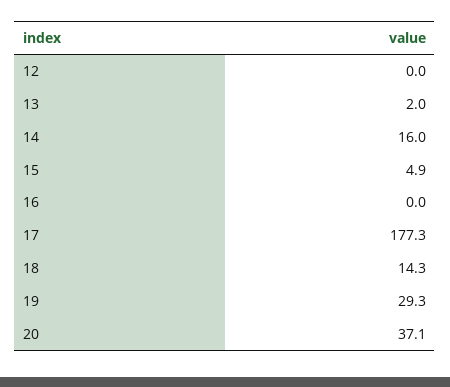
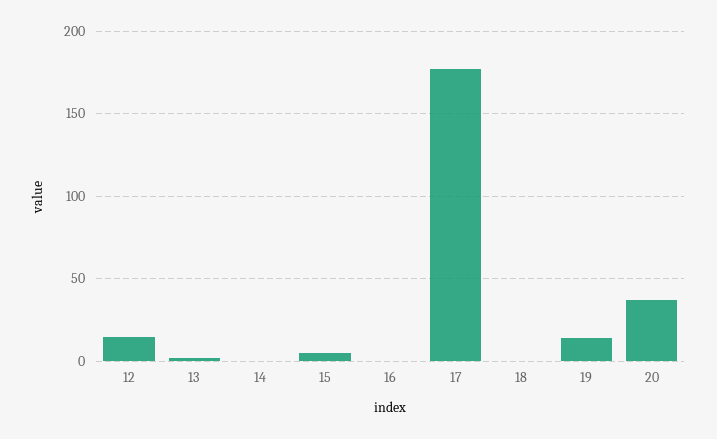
  {
-   "12": 0,
+   "12": 15,
    "13": 2,
-   "14": 16,
+   "14": 0,
    "15": 4.9,
    "16": 0,
    "17": 177.3,
-   "18": 14.3,
+   "18": 0,
-   "19": 29.3,
+   "19": 15,
    "20": 37.1
  }

